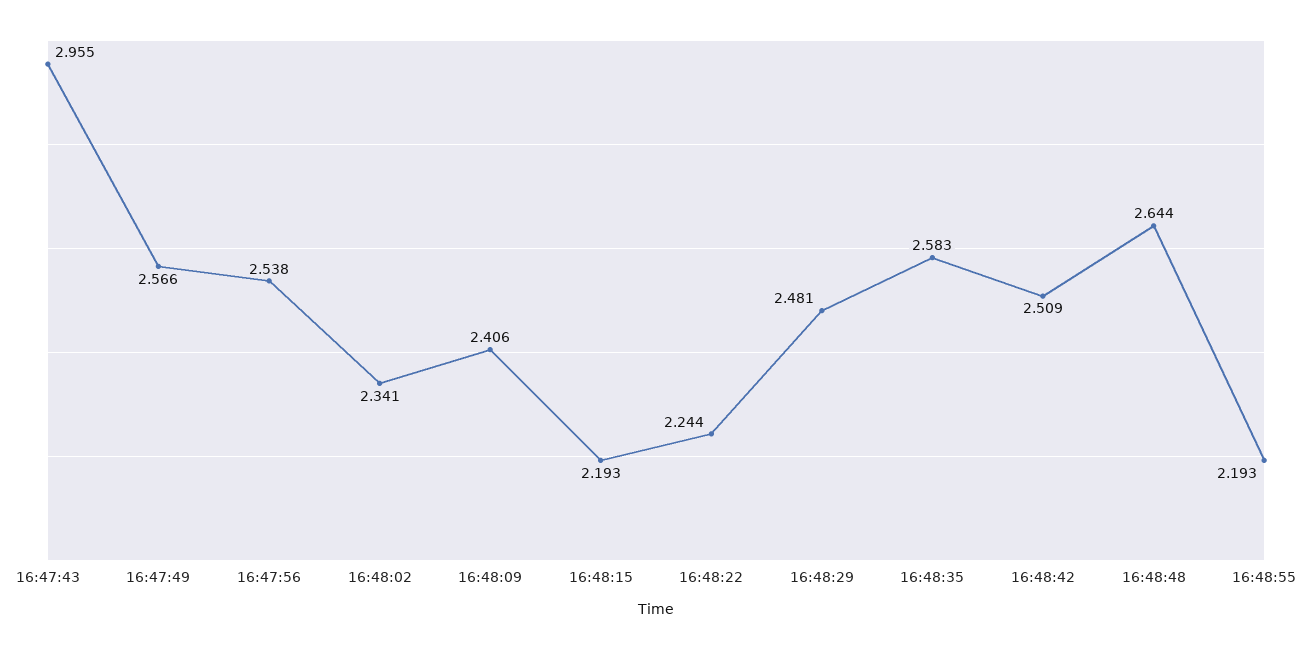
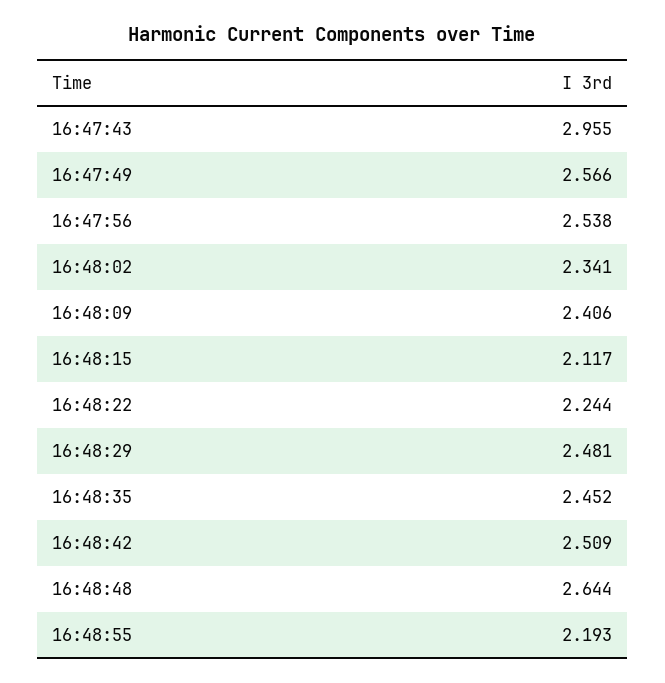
  {
    "16:47:43": 2.955,
    "16:47:49": 2.566,
    "16:47:56": 2.538,
    "16:48:02": 2.341,
    "16:48:09": 2.406,
-   "16:48:15": 2.193,
+   "16:48:15": 2.117,
    "16:48:22": 2.244,
    "16:48:29": 2.481,
-   "16:48:35": 2.583,
+   "16:48:35": 2.452,
    "16:48:42": 2.509,
    "16:48:48": 2.644,
    "16:48:55": 2.193
  }

